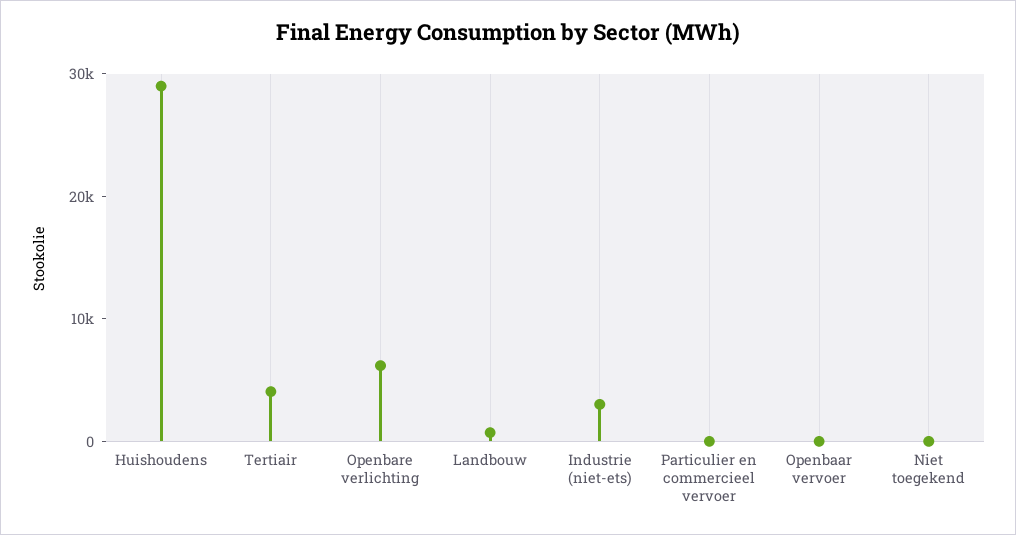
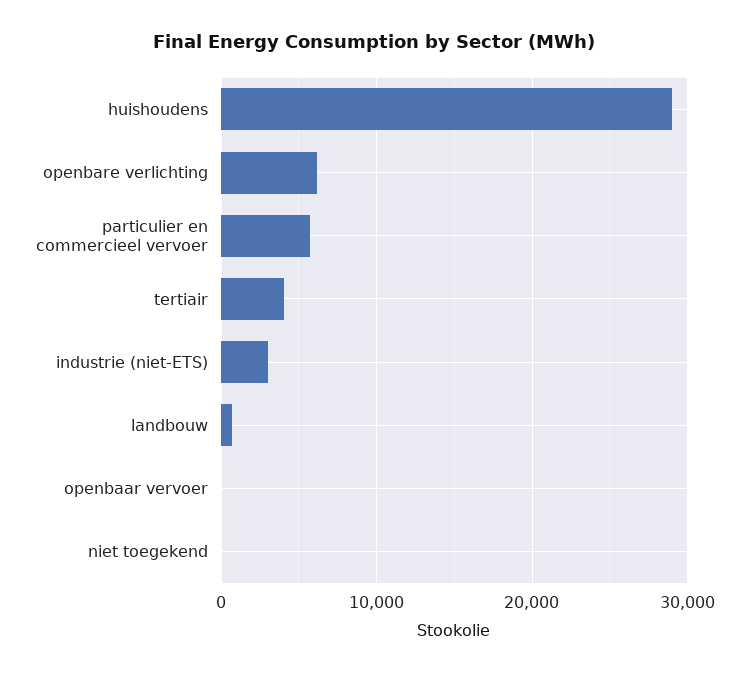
  {
    "Huishoudens": 29000,
    "Tertiair": 4000,
    "Openbare verlichting": 6000,
    "Landbouw": 1000,
    "Industrie (niet-ets)": 3000,
-   "Particulier en commercieel vervoer": 0,
+   "Particulier en commercieel vervoer": 6000,
    "Openbaar vervoer": 0,
    "Niet toegekend": 0
  }

